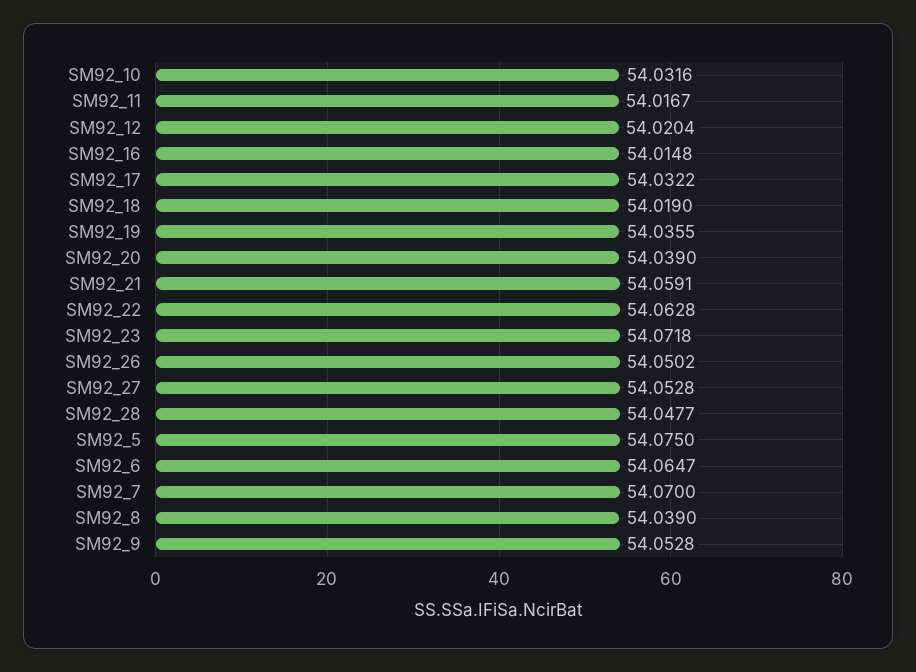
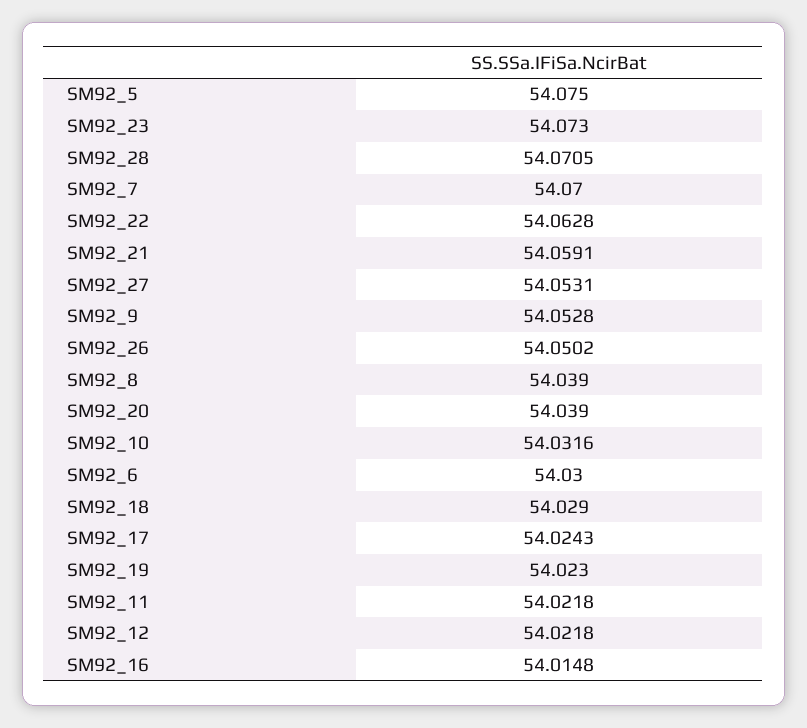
  {
    "SM92_10": 54.0316,
-   "SM92_11": 54.0167,
+   "SM92_11": 54.0218,
-   "SM92_12": 54.0204,
+   "SM92_12": 54.0218,
    "SM92_16": 54.0148,
-   "SM92_17": 54.0322,
+   "SM92_17": 54.0243,
-   "SM92_18": 54.019,
+   "SM92_18": 54.029,
-   "SM92_19": 54.0355,
+   "SM92_19": 54.023,
    "SM92_20": 54.039,
    "SM92_21": 54.0591,
    "SM92_22": 54.0628,
-   "SM92_23": 54.0718,
+   "SM92_23": 54.073,
    "SM92_26": 54.0502,
-   "SM92_27": 54.0528,
+   "SM92_27": 54.0531,
-   "SM92_28": 54.0477,
+   "SM92_28": 54.0705,
    "SM92_5": 54.075,
-   "SM92_6": 54.0647,
+   "SM92_6": 54.03,
    "SM92_7": 54.07,
    "SM92_8": 54.039,
    "SM92_9": 54.0528
  }

